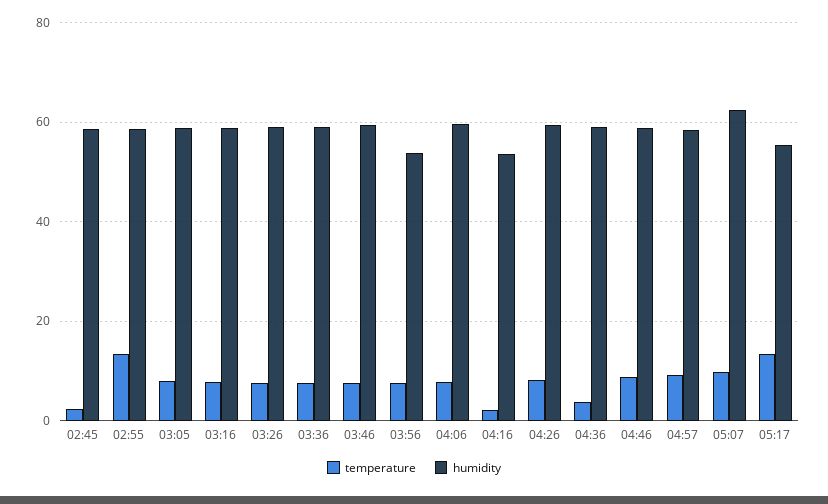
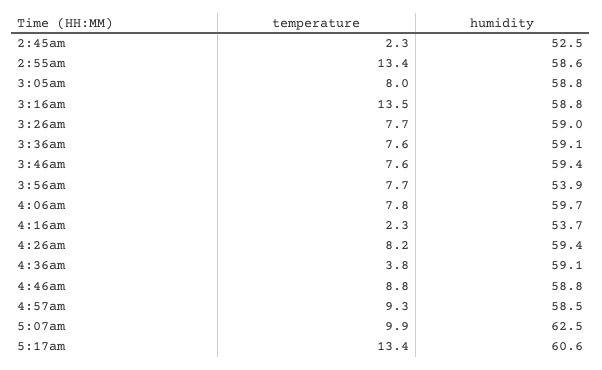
  {
    "temperature": {
      "02:45": 2.3,
      "02:55": 13.4,
      "03:05": 8,
-     "03:16": 8,
+     "03:16": 13.5,
      "03:26": 7.7,
      "03:36": 7.6,
      "03:46": 7.6,
      "03:56": 7.7,
      "04:06": 7.8,
      "04:16": 2.3,
      "04:26": 8.2,
      "04:36": 3.8,
      "04:46": 8.8,
      "04:57": 9.3,
      "05:07": 9.9,
      "05:17": 13.4
    },
    "humidity": {
-     "02:45": 58,
+     "02:45": 52.5,
      "02:55": 58.6,
      "03:05": 58.8,
      "03:16": 58.8,
      "03:26": 59,
      "03:36": 59.1,
      "03:46": 59.4,
      "03:56": 53.9,
      "04:06": 59.7,
      "04:16": 53.7,
      "04:26": 59.4,
      "04:36": 59.1,
      "04:46": 58.8,
      "04:57": 58.5,
      "05:07": 62.5,
-     "05:17": 56
+     "05:17": 60.6
    }
  }

